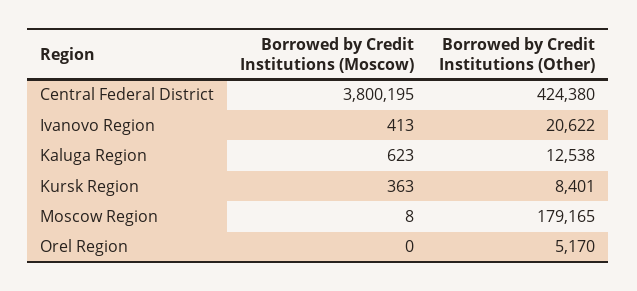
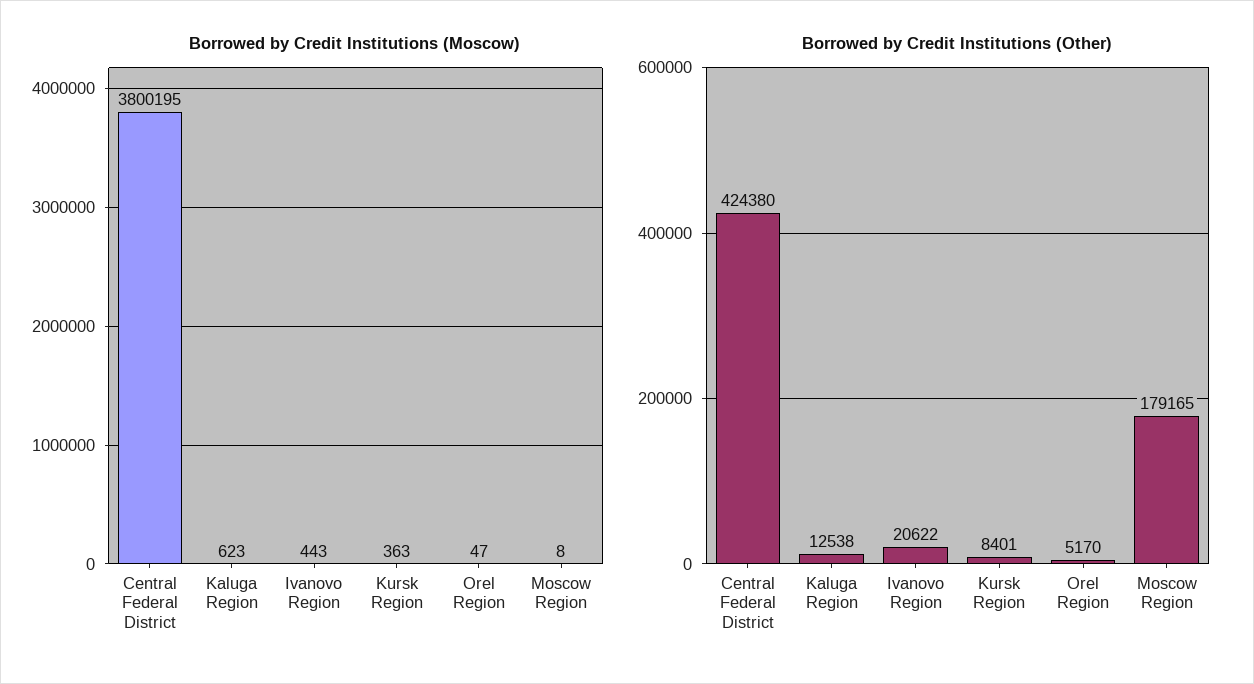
  {
    "Borrowed by Credit Institutions (Moscow)": {
      "Central Federal District": 3800195,
-     "Ivanovo Region": 413,
+     "Ivanovo Region": 443,
      "Kaluga Region": 623,
      "Kursk Region": 363,
      "Moscow Region": 8,
-     "Orel Region": 0
+     "Orel Region": 47
    },
    "Borrowed by Credit Institutions (Other)": {
      "Central Federal District": 424380,
      "Ivanovo Region": 20622,
      "Kaluga Region": 12538,
      "Kursk Region": 8401,
      "Moscow Region": 179165,
      "Orel Region": 5170
    }
  }

